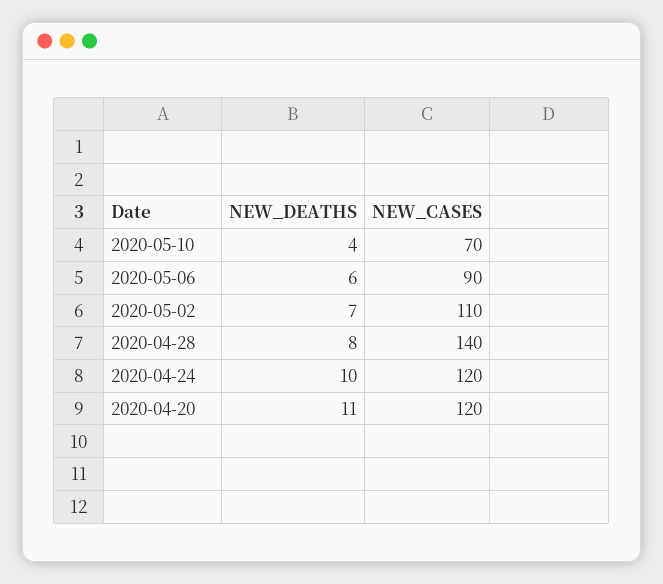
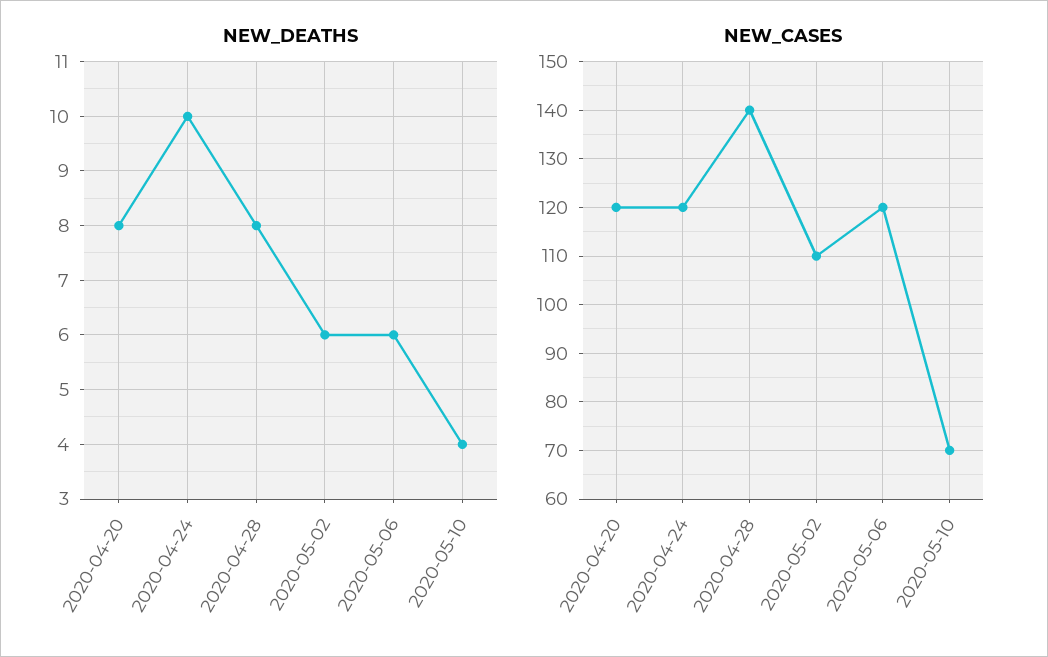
  {
    "NEW_DEATHS": {
      "2020-05-10": 4,
      "2020-05-06": 6,
-     "2020-05-02": 7,
+     "2020-05-02": 6,
      "2020-04-28": 8,
      "2020-04-24": 10,
-     "2020-04-20": 11
+     "2020-04-20": 8
    },
    "NEW_CASES": {
      "2020-05-10": 70,
-     "2020-05-06": 90,
+     "2020-05-06": 120,
      "2020-05-02": 110,
      "2020-04-28": 140,
      "2020-04-24": 120,
      "2020-04-20": 120
    }
  }

